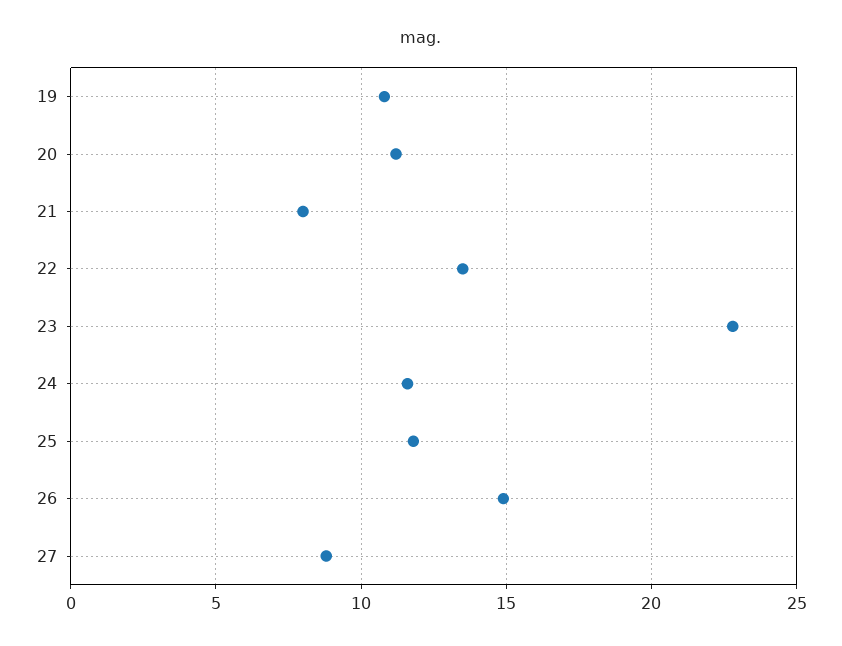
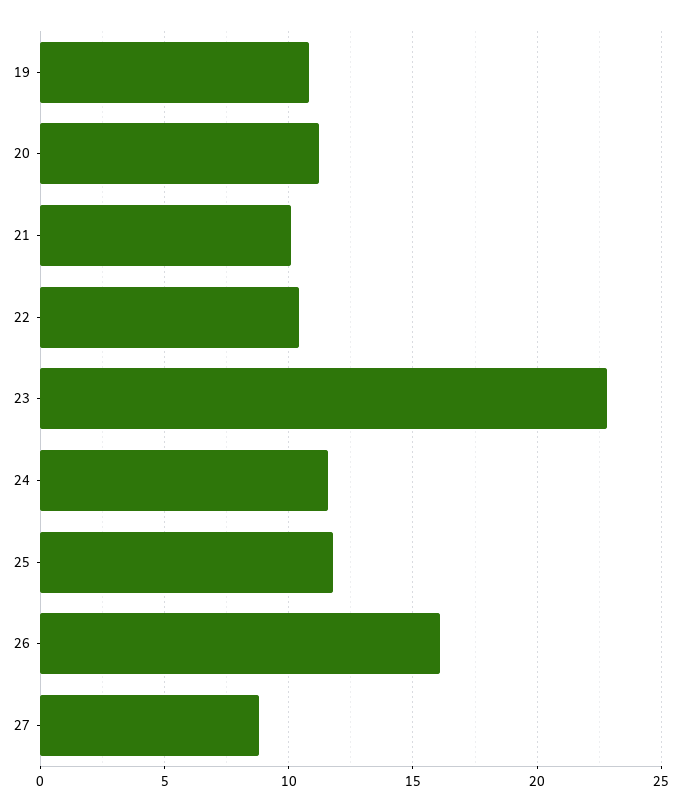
  {
    "19": 11,
    "20": 11,
-   "21": 8,
+   "21": 10,
-   "22": 13.5,
+   "22": 10.5,
    "23": 23,
    "24": 11.5,
    "25": 12,
-   "26": 15,
+   "26": 16,
    "27": 9
  }

